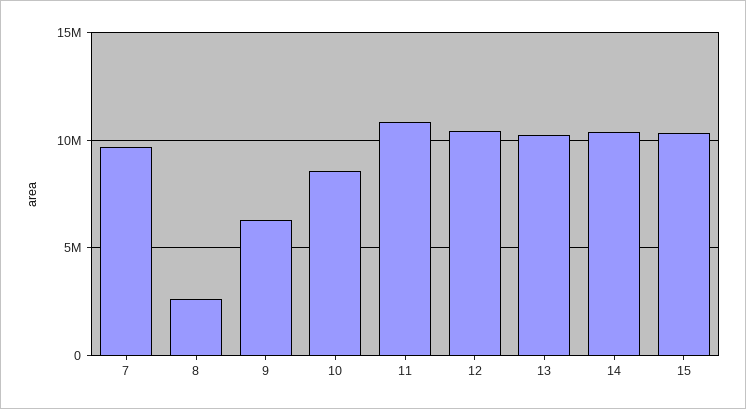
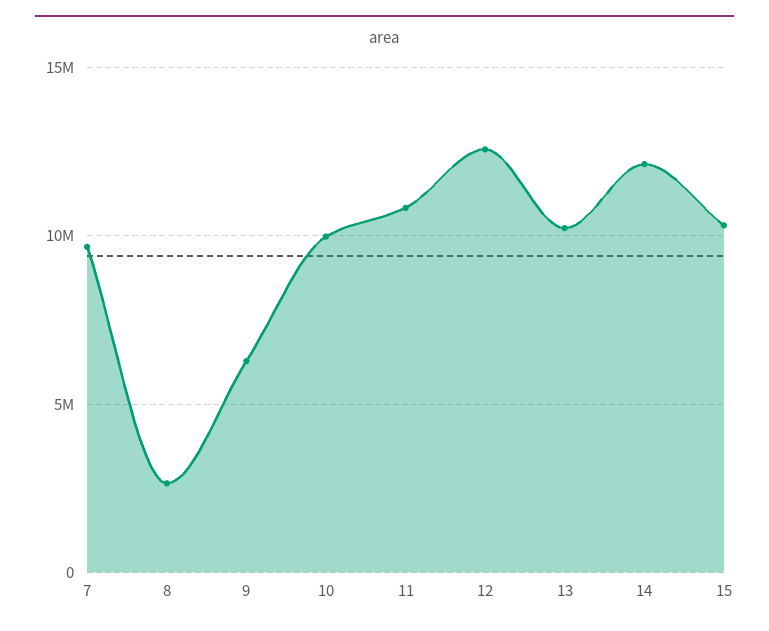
  {
    "7": 9500000,
    "8": 2500000,
    "9": 6500000,
-   "10": 8500000,
+   "10": 10000000,
    "11": 11000000,
-   "12": 10500000,
+   "12": 12500000,
    "13": 10000000,
-   "14": 10500000,
+   "14": 12000000,
    "15": 10500000
  }

